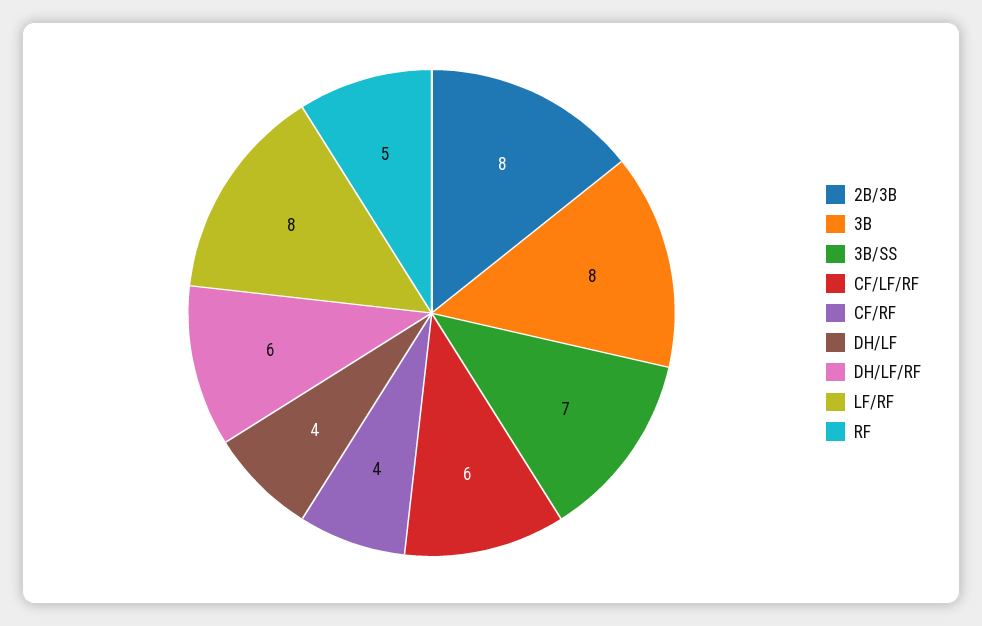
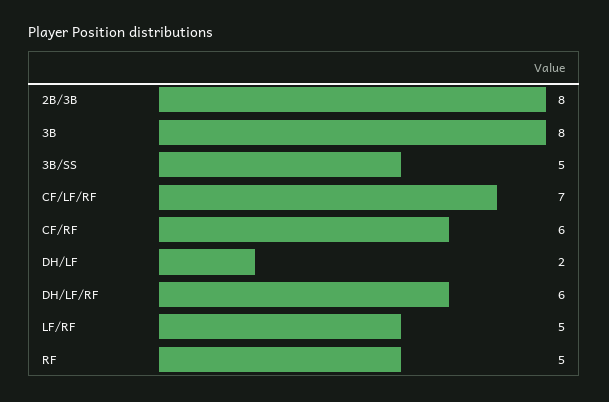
  {
    "2B/3B": 8,
    "3B": 8,
-   "3B/SS": 7,
+   "3B/SS": 5,
-   "CF/LF/RF": 6,
+   "CF/LF/RF": 7,
-   "CF/RF": 4,
+   "CF/RF": 6,
-   "DH/LF": 4,
+   "DH/LF": 2,
    "DH/LF/RF": 6,
-   "LF/RF": 8,
+   "LF/RF": 5,
    "RF": 5
  }

